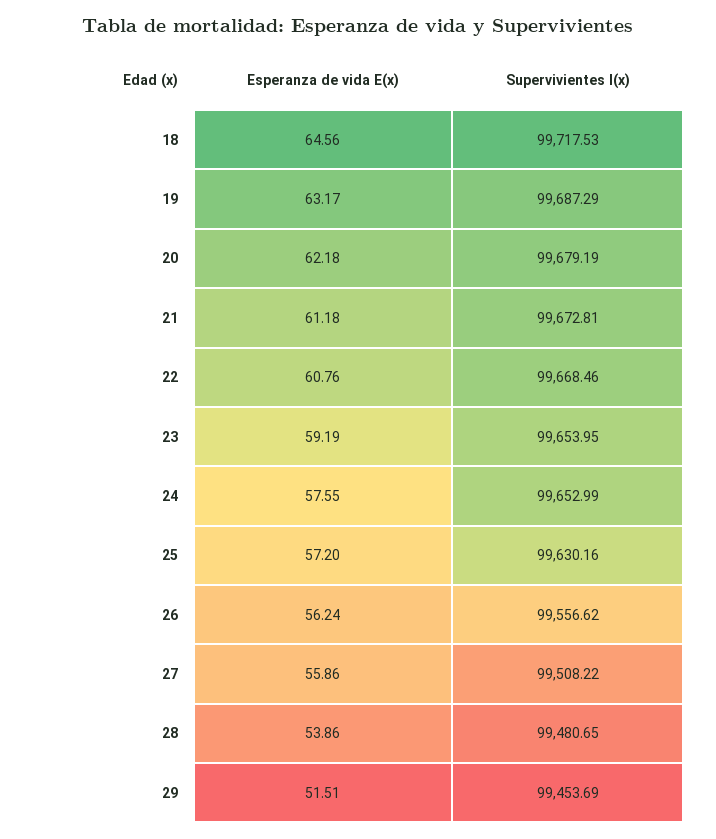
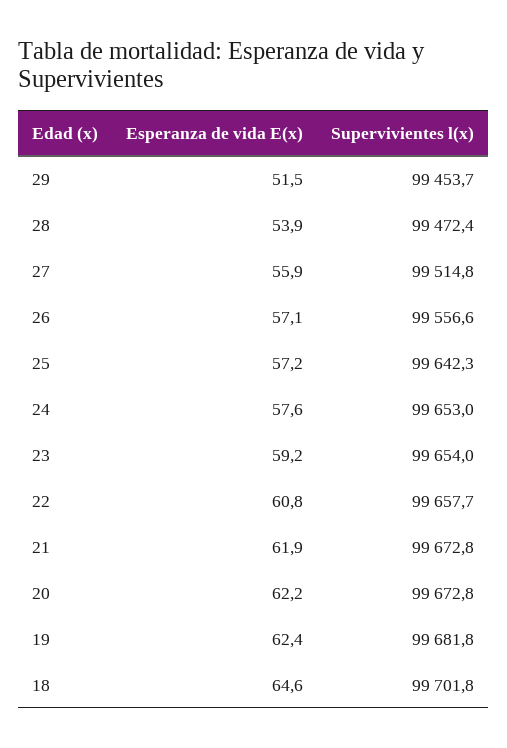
  {
    "Esperanza de vida E(x)": {
      "18": 64.56,
-     "19": 63.17,
+     "19": 62.4,
      "20": 62.18,
-     "21": 61.18,
+     "21": 61.9,
      "22": 60.76,
      "23": 59.19,
      "24": 57.55,
      "25": 57.2,
-     "26": 56.24,
+     "26": 57.1,
      "27": 55.86,
      "28": 53.86,
      "29": 51.51
    },
    "Supervivientes l(x)": {
-     "18": 99717.53,
+     "18": 99701.8,
-     "19": 99687.29,
+     "19": 99681.8,
-     "20": 99679.19,
+     "20": 99672.8,
      "21": 99672.81,
-     "22": 99668.46,
+     "22": 99657.7,
      "23": 99653.95,
      "24": 99652.99,
-     "25": 99630.16,
+     "25": 99642.3,
      "26": 99556.62,
-     "27": 99508.22,
+     "27": 99514.8,
-     "28": 99480.65,
+     "28": 99472.4,
      "29": 99453.69
    }
  }

